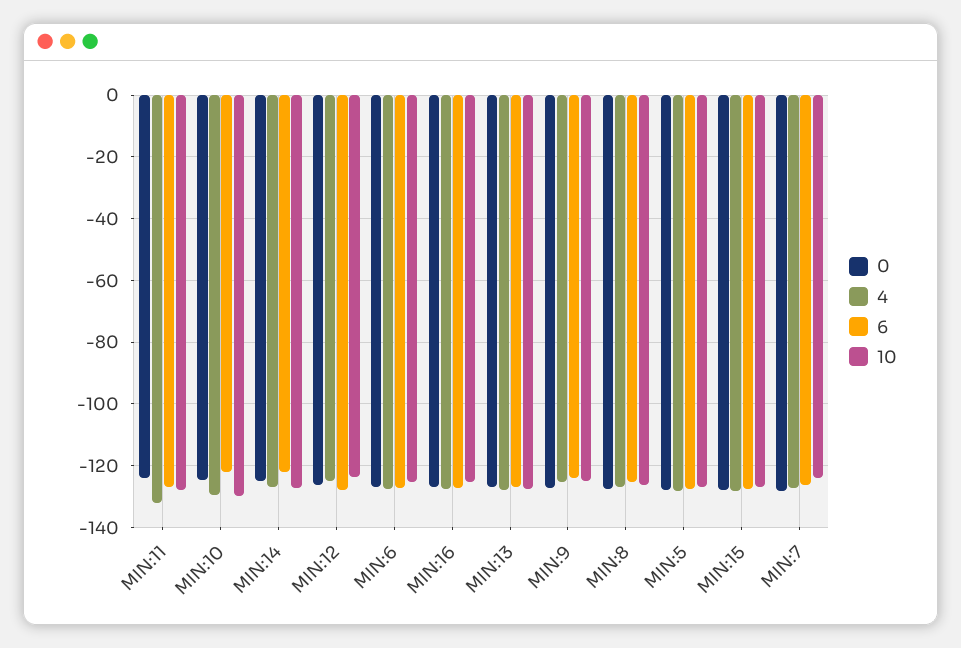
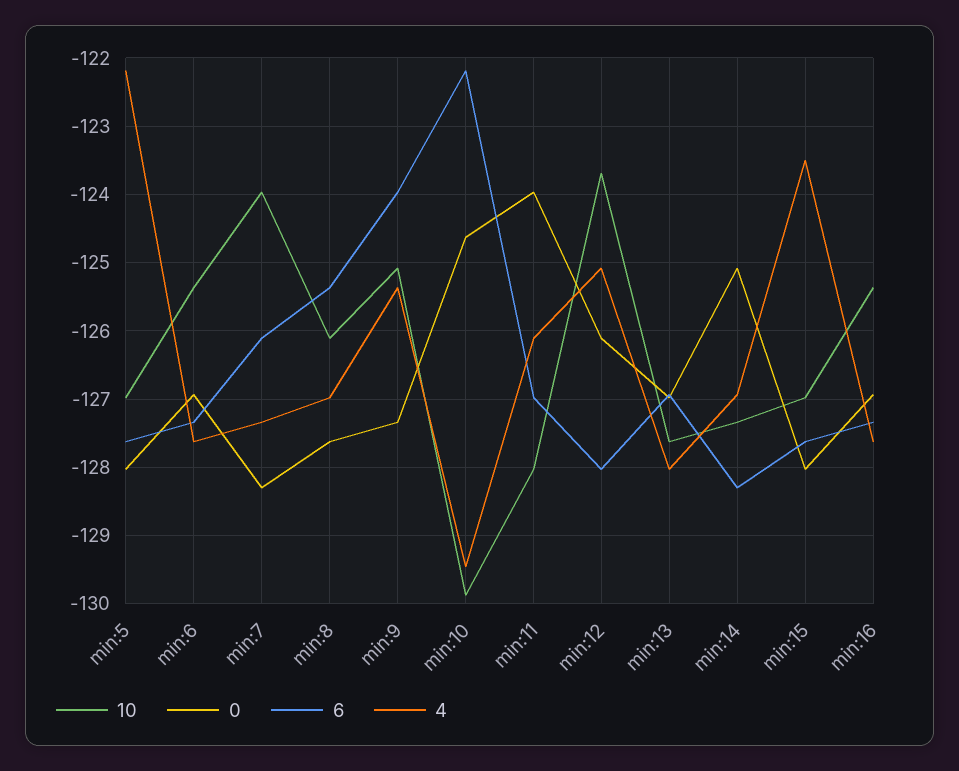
  {
    "0": {
      "MIN:11": -124,
      "MIN:10": -124.6,
      "MIN:14": -125.1,
      "MIN:12": -126.1,
      "MIN:6": -126.9,
      "MIN:16": -126.9,
      "MIN:13": -127,
      "MIN:9": -127.3,
      "MIN:8": -127.6,
      "MIN:5": -128,
      "MIN:15": -128,
      "MIN:7": -128.3
    },
    "4": {
-     "MIN:11": -132,
+     "MIN:11": -126.1,
      "MIN:10": -129.5,
      "MIN:14": -126.9,
      "MIN:12": -125.1,
      "MIN:6": -127.6,
      "MIN:16": -127.6,
      "MIN:13": -128,
      "MIN:9": -125.4,
      "MIN:8": -127,
-     "MIN:5": -128,
+     "MIN:5": -122.2,
-     "MIN:15": -128,
+     "MIN:15": -123.5,
      "MIN:7": -127.3
    },
    "6": {
      "MIN:11": -127,
      "MIN:10": -122.2,
-     "MIN:14": -122,
+     "MIN:14": -128.3,
      "MIN:12": -128,
      "MIN:6": -127.3,
      "MIN:16": -127.3,
      "MIN:13": -126.9,
      "MIN:9": -124,
      "MIN:8": -125.4,
      "MIN:5": -127.6,
      "MIN:15": -127.6,
      "MIN:7": -126.1
    },
    "10": {
      "MIN:11": -128,
      "MIN:10": -129.9,
      "MIN:14": -127.3,
      "MIN:12": -123.7,
      "MIN:6": -125.4,
      "MIN:16": -125.4,
      "MIN:13": -127.6,
      "MIN:9": -125.1,
      "MIN:8": -126.1,
      "MIN:5": -127,
      "MIN:15": -127,
      "MIN:7": -124
    }
  }

